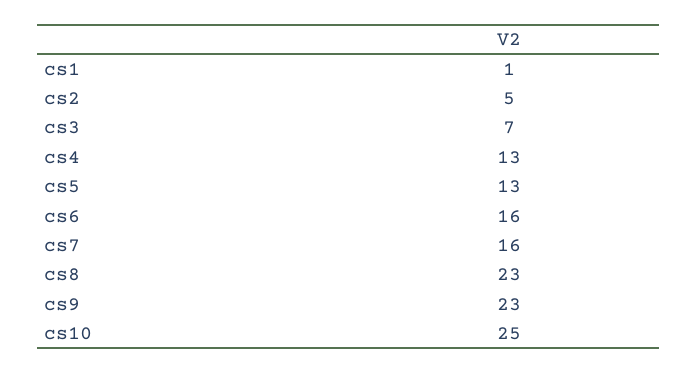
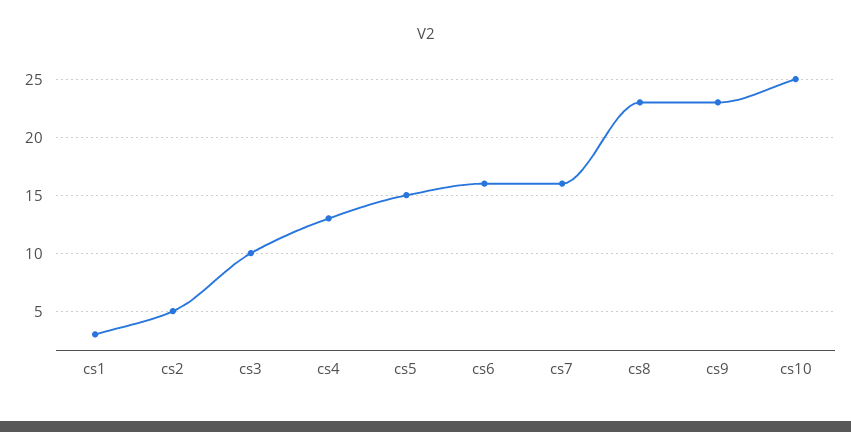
  {
-   "cs1": 1,
+   "cs1": 3,
    "cs2": 5,
-   "cs3": 7,
+   "cs3": 10,
    "cs4": 13,
-   "cs5": 13,
+   "cs5": 15,
    "cs6": 16,
    "cs7": 16,
    "cs8": 23,
    "cs9": 23,
    "cs10": 25
  }

